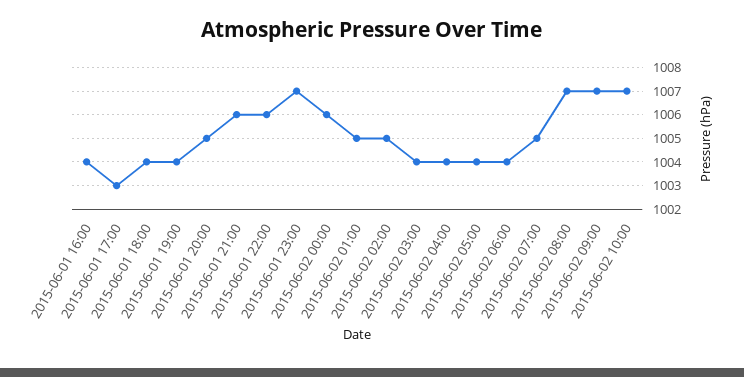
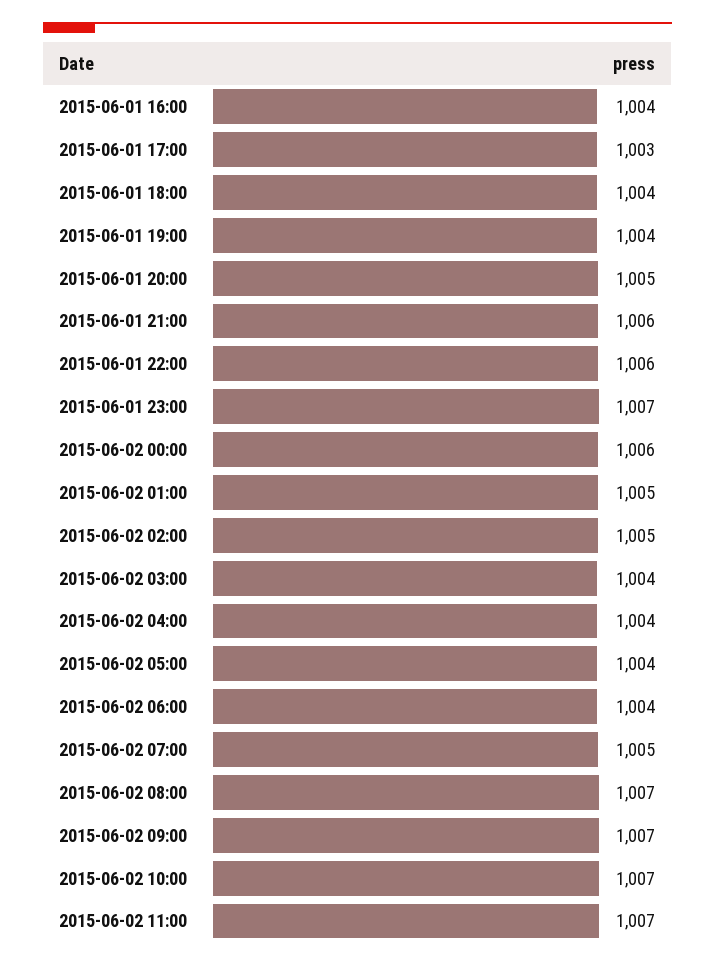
  {
    "2015-06-01 16:00": 1004,
    "2015-06-01 17:00": 1003,
    "2015-06-01 18:00": 1004,
    "2015-06-01 19:00": 1004,
    "2015-06-01 20:00": 1005,
    "2015-06-01 21:00": 1006,
    "2015-06-01 22:00": 1006,
    "2015-06-01 23:00": 1007,
    "2015-06-02 00:00": 1006,
    "2015-06-02 01:00": 1005,
    "2015-06-02 02:00": 1005,
    "2015-06-02 03:00": 1004,
    "2015-06-02 04:00": 1004,
    "2015-06-02 05:00": 1004,
    "2015-06-02 06:00": 1004,
    "2015-06-02 07:00": 1005,
    "2015-06-02 08:00": 1007,
    "2015-06-02 09:00": 1007,
-   "2015-06-02 10:00": 1007
+   "2015-06-02 10:00": 1007,
+   "2015-06-02 11:00": 1007
  }

